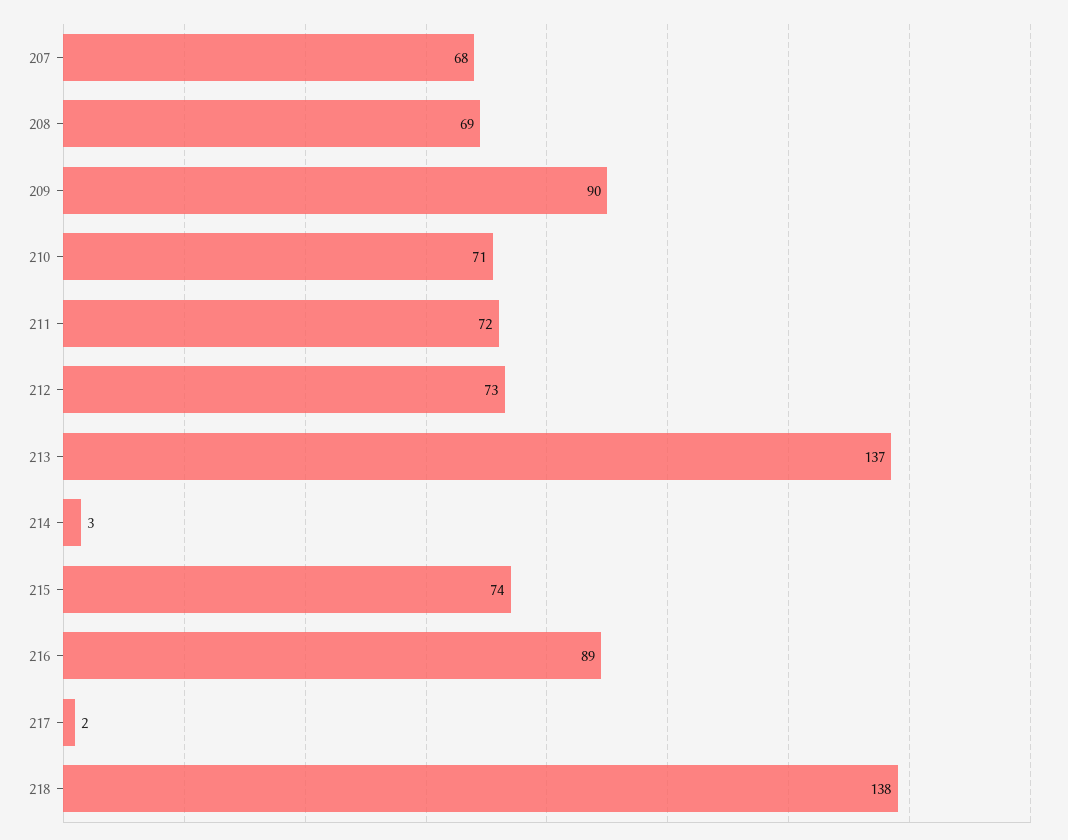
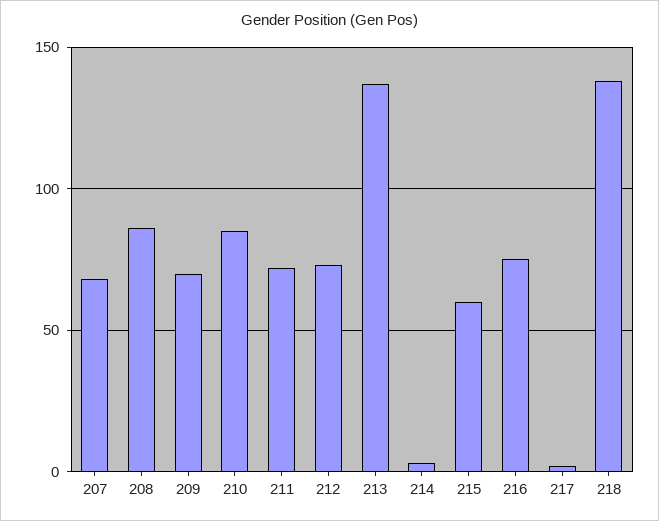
  {
    "207": 68,
-   "208": 69,
+   "208": 85,
-   "209": 90,
+   "209": 70,
-   "210": 71,
+   "210": 85,
    "211": 72,
    "212": 73,
    "213": 137,
    "214": 3,
-   "215": 74,
+   "215": 60,
-   "216": 89,
+   "216": 75,
    "217": 2,
    "218": 138
  }

